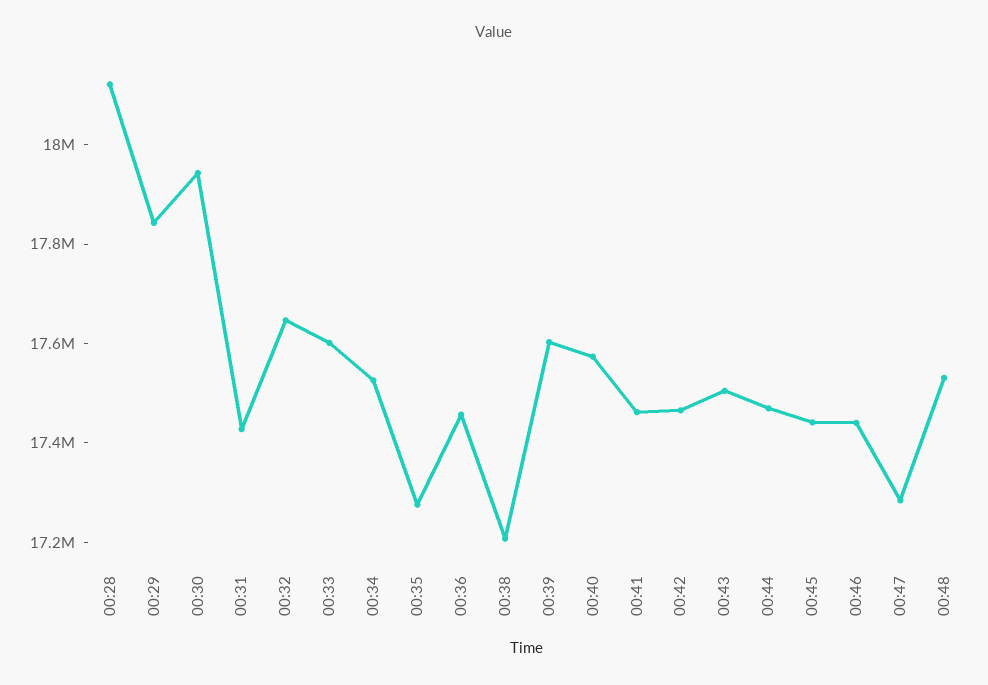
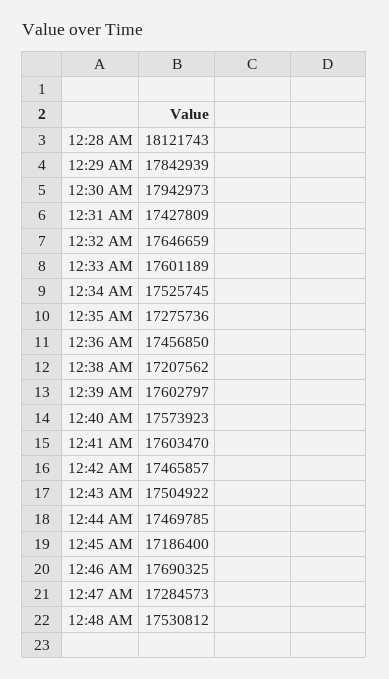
  {
    "00:28": 18121743,
    "00:29": 17842939,
    "00:30": 17942973,
    "00:31": 17427809,
    "00:32": 17646659,
    "00:33": 17601189,
    "00:34": 17525745,
    "00:35": 17275736,
    "00:36": 17456850,
    "00:38": 17207562,
    "00:39": 17602797,
    "00:40": 17573923,
-   "00:41": 17450000,
+   "00:41": 17603470,
    "00:42": 17465857,
    "00:43": 17504922,
    "00:44": 17469785,
-   "00:45": 17450000,
+   "00:45": 17186400,
-   "00:46": 17450000,
+   "00:46": 17690325,
    "00:47": 17284573,
    "00:48": 17530812
  }

